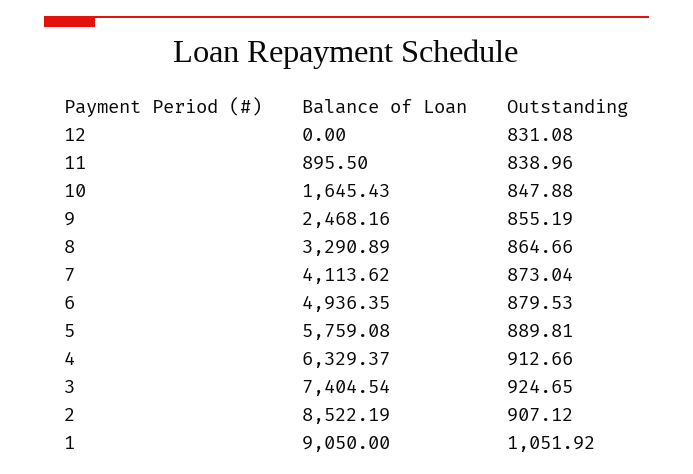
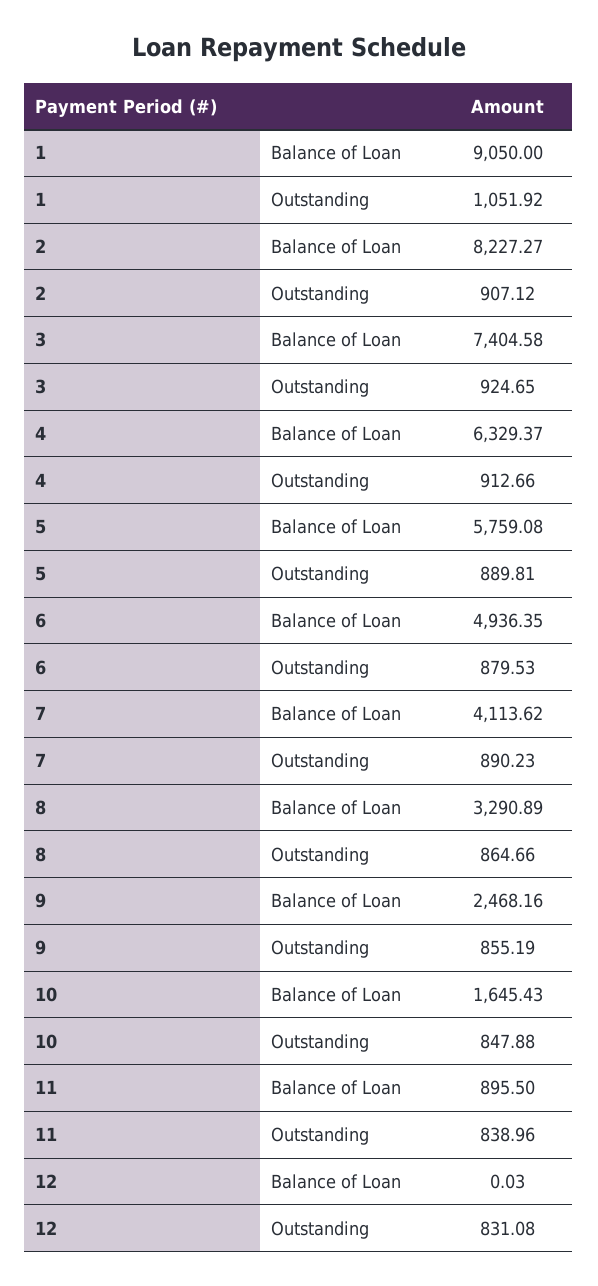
  {
    "Balance of Loan": {
-     "12": 0,
+     "12": 0.03,
      "11": 895.5,
      "10": 1645.43,
      "9": 2468.16,
      "8": 3290.89,
      "7": 4113.62,
      "6": 4936.35,
      "5": 5759.08,
      "4": 6329.37,
-     "3": 7404.54,
+     "3": 7404.58,
-     "2": 8522.19,
+     "2": 8227.27,
      "1": 9050
    },
    "Outstanding": {
      "12": 831.08,
      "11": 838.96,
      "10": 847.88,
      "9": 855.19,
      "8": 864.66,
-     "7": 873.04,
+     "7": 890.23,
      "6": 879.53,
      "5": 889.81,
      "4": 912.66,
      "3": 924.65,
      "2": 907.12,
      "1": 1051.92
    }
  }

